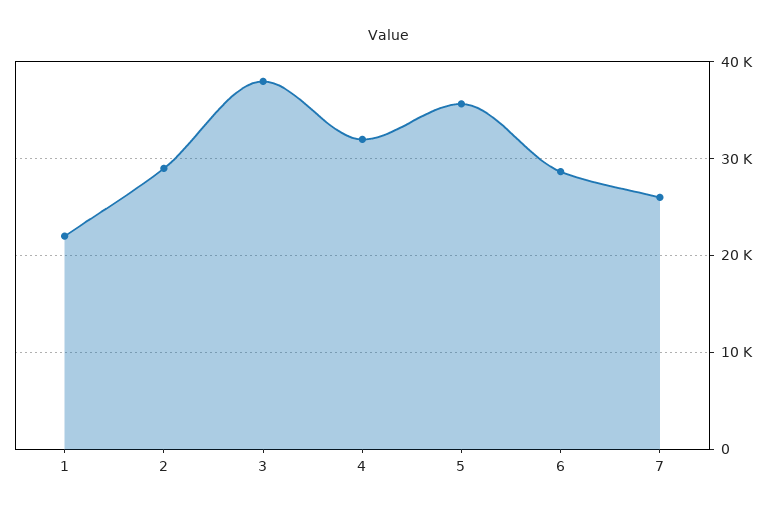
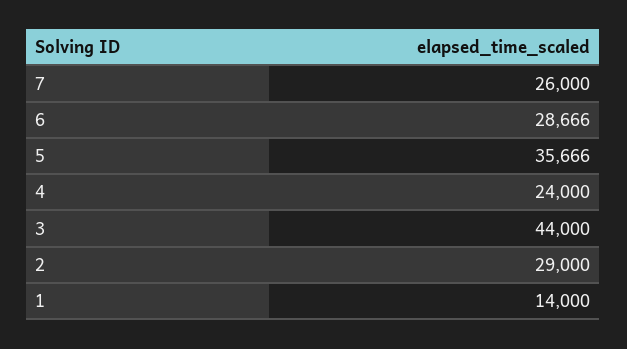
  {
-   "1": 22000,
+   "1": 14000,
    "2": 29000,
-   "3": 38000,
+   "3": 44000,
-   "4": 32000,
+   "4": 24000,
    "5": 35666,
    "6": 28666,
    "7": 26000
  }

